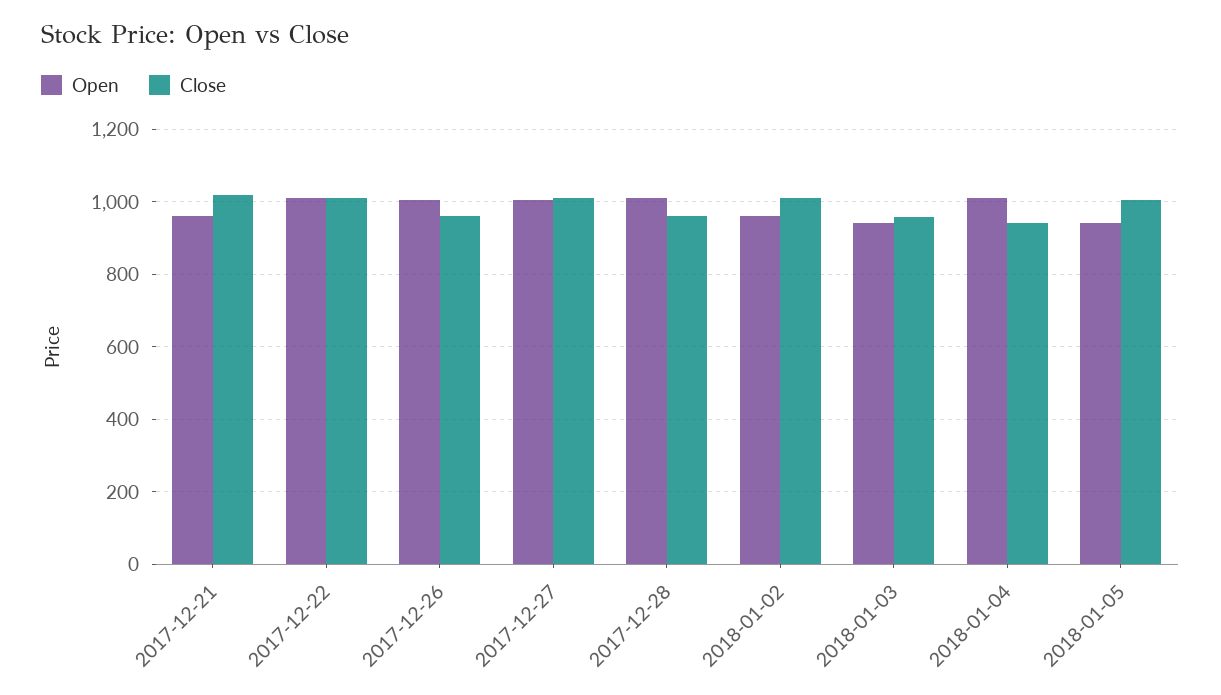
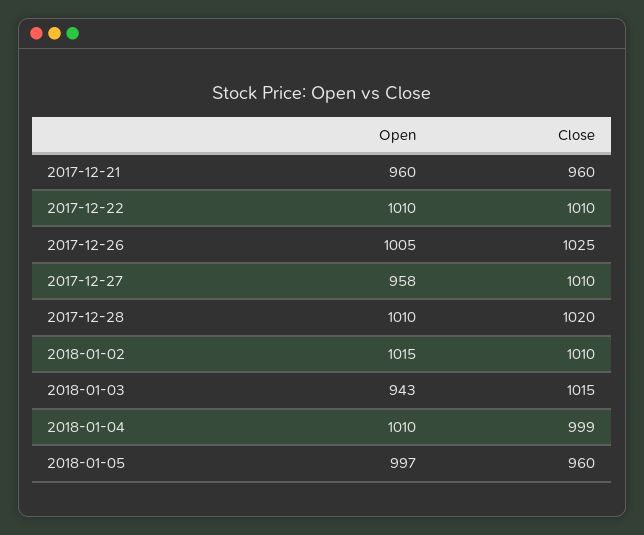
  {
    "Open": {
      "2017-12-21": 960,
      "2017-12-22": 1010,
      "2017-12-26": 1005,
-     "2017-12-27": 1000,
+     "2017-12-27": 958,
      "2017-12-28": 1010,
-     "2018-01-02": 960,
+     "2018-01-02": 1015,
      "2018-01-03": 943,
      "2018-01-04": 1010,
-     "2018-01-05": 940
+     "2018-01-05": 997
    },
    "Close": {
-     "2017-12-21": 1020,
+     "2017-12-21": 960,
      "2017-12-22": 1010,
-     "2017-12-26": 960,
+     "2017-12-26": 1025,
      "2017-12-27": 1010,
-     "2017-12-28": 960,
+     "2017-12-28": 1020,
      "2018-01-02": 1010,
-     "2018-01-03": 960,
+     "2018-01-03": 1015,
-     "2018-01-04": 940,
+     "2018-01-04": 999,
-     "2018-01-05": 1000
+     "2018-01-05": 960
    }
  }

